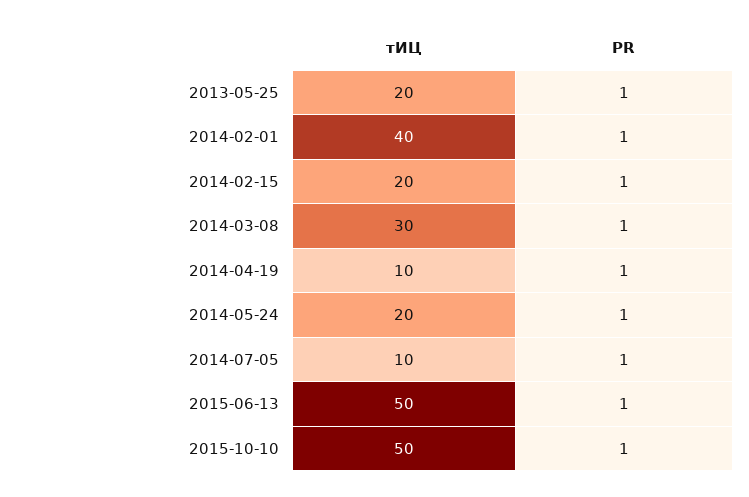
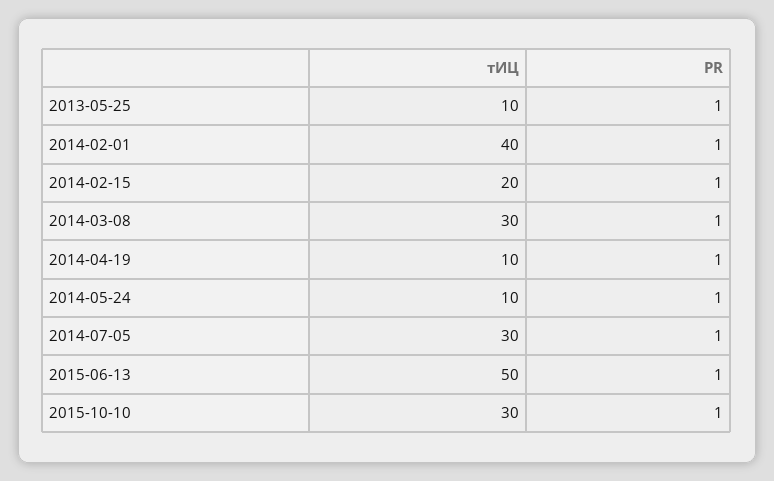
  {
    "тИЦ": {
-     "2013-05-25": 20,
+     "2013-05-25": 10,
      "2014-02-01": 40,
      "2014-02-15": 20,
      "2014-03-08": 30,
      "2014-04-19": 10,
-     "2014-05-24": 20,
+     "2014-05-24": 10,
-     "2014-07-05": 10,
+     "2014-07-05": 30,
      "2015-06-13": 50,
-     "2015-10-10": 50
+     "2015-10-10": 30
    },
    "PR": {
      "2013-05-25": 1,
      "2014-02-01": 1,
      "2014-02-15": 1,
      "2014-03-08": 1,
      "2014-04-19": 1,
      "2014-05-24": 1,
      "2014-07-05": 1,
      "2015-06-13": 1,
      "2015-10-10": 1
    }
  }

